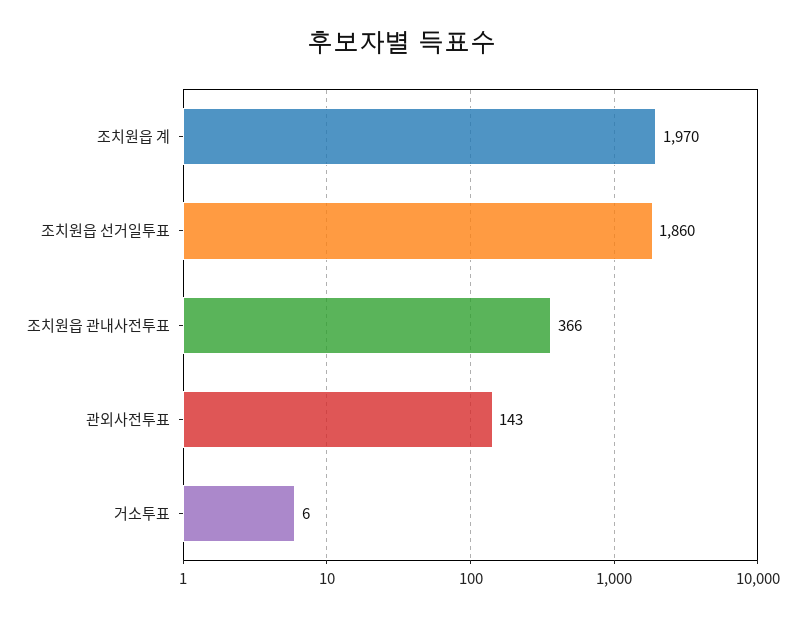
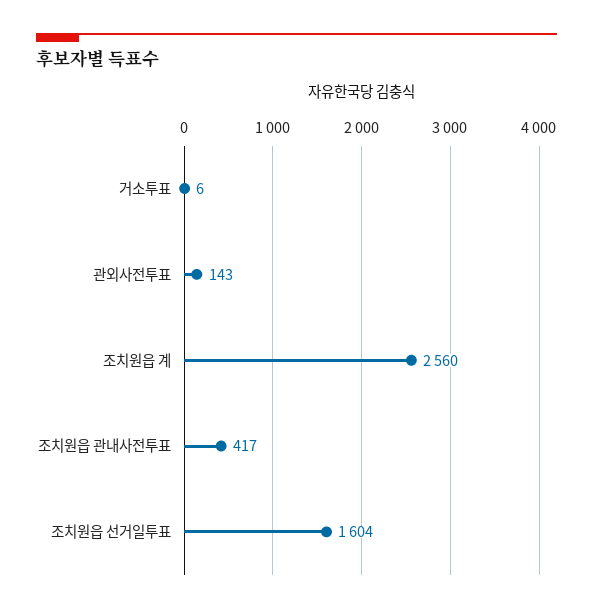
  {
-   "조치원읍 계": 1970,
+   "조치원읍 계": 2560,
-   "조치원읍 선거일투표": 1860,
+   "조치원읍 선거일투표": 1604,
-   "조치원읍 관내사전투표": 366,
+   "조치원읍 관내사전투표": 417,
    "관외사전투표": 143,
    "거소투표": 6
  }

